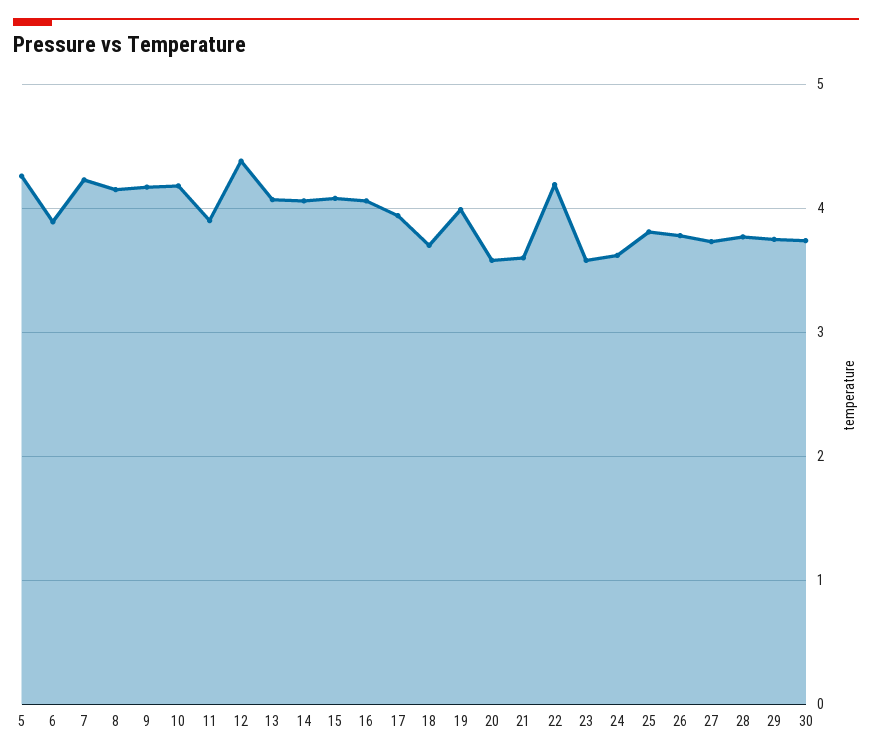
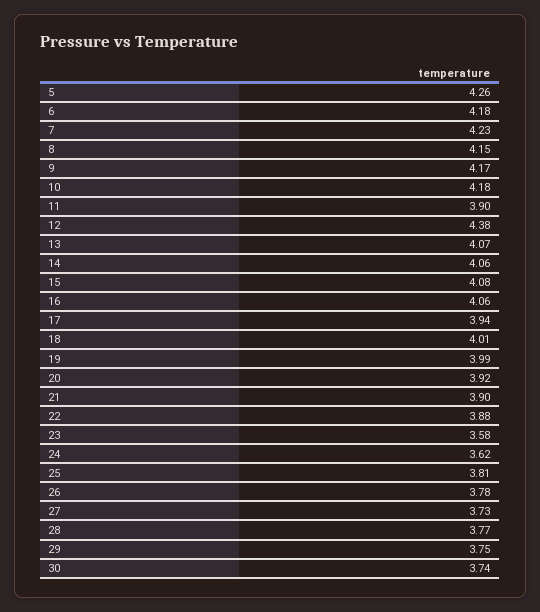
  {
    "5": 4.26,
-   "6": 3.9,
+   "6": 4.18,
    "7": 4.23,
    "8": 4.15,
    "9": 4.17,
    "10": 4.18,
    "11": 3.9,
    "12": 4.38,
    "13": 4.07,
    "14": 4.06,
    "15": 4.08,
    "16": 4.06,
    "17": 3.94,
-   "18": 3.7,
+   "18": 4.01,
    "19": 3.99,
-   "20": 3.6,
+   "20": 3.92,
-   "21": 3.6,
+   "21": 3.9,
-   "22": 4.2,
+   "22": 3.88,
    "23": 3.58,
    "24": 3.62,
    "25": 3.81,
    "26": 3.78,
    "27": 3.73,
    "28": 3.77,
    "29": 3.75,
    "30": 3.74
  }

